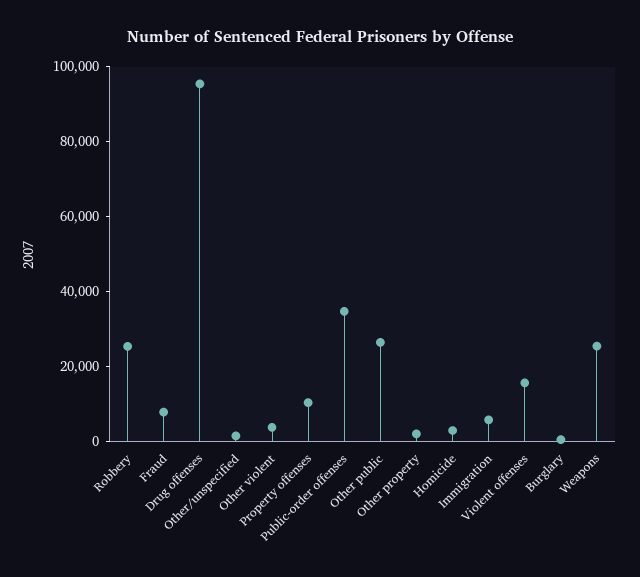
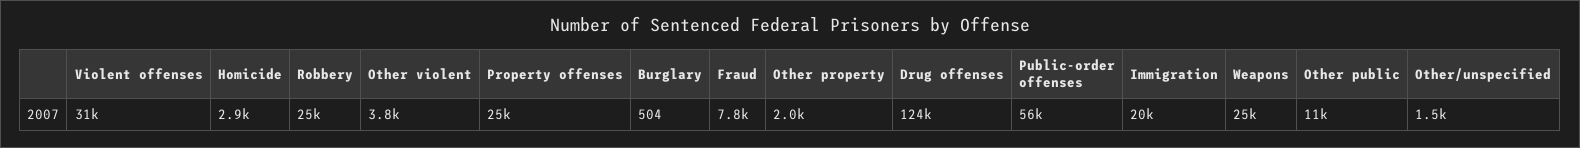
  {
    "Robbery": 25000,
    "Fraud": 7800,
-   "Drug offenses": 95000,
+   "Drug offenses": 124000,
    "Other/unspecified": 1500,
    "Other violent": 3800,
-   "Property offenses": 10000,
+   "Property offenses": 25000,
-   "Public-order offenses": 35000,
+   "Public-order offenses": 56000,
-   "Other public": 25000,
+   "Other public": 11000,
    "Other property": 2000,
    "Homicide": 2900,
-   "Immigration": 5000,
+   "Immigration": 20000,
-   "Violent offenses": 15000,
+   "Violent offenses": 31000,
    "Burglary": 504,
    "Weapons": 25000
  }

